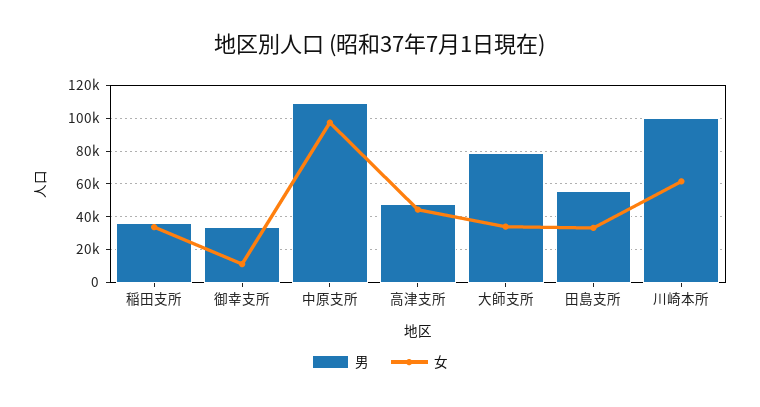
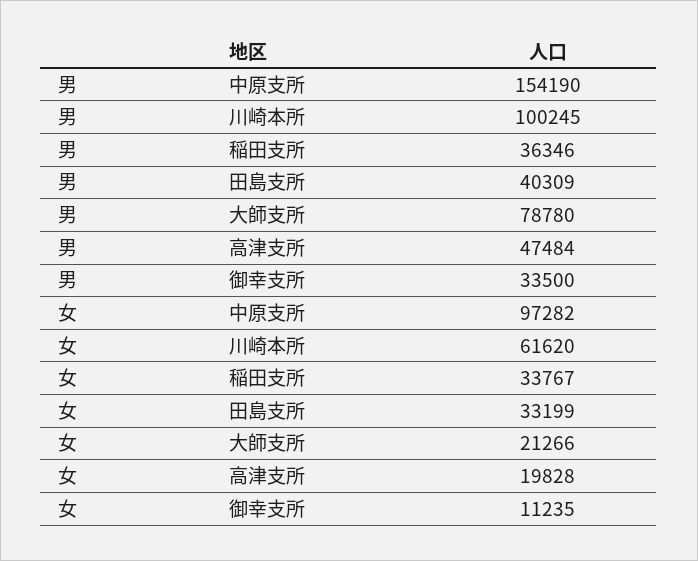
  {
    "男": {
      "稲田支所": 36346,
      "御幸支所": 33500,
-     "中原支所": 110000,
+     "中原支所": 154190,
      "高津支所": 47484,
      "大師支所": 78780,
-     "田島支所": 55000,
+     "田島支所": 40309,
      "川崎本所": 100245
    },
    "女": {
      "稲田支所": 33767,
      "御幸支所": 11235,
      "中原支所": 97282,
-     "高津支所": 45000,
+     "高津支所": 19828,
-     "大師支所": 35000,
+     "大師支所": 21266,
      "田島支所": 33199,
      "川崎本所": 61620
    }
  }

